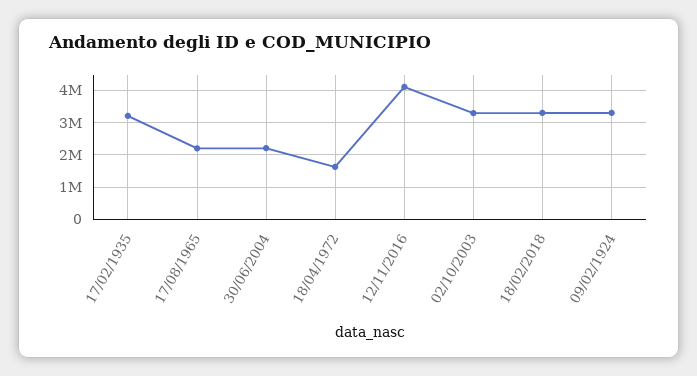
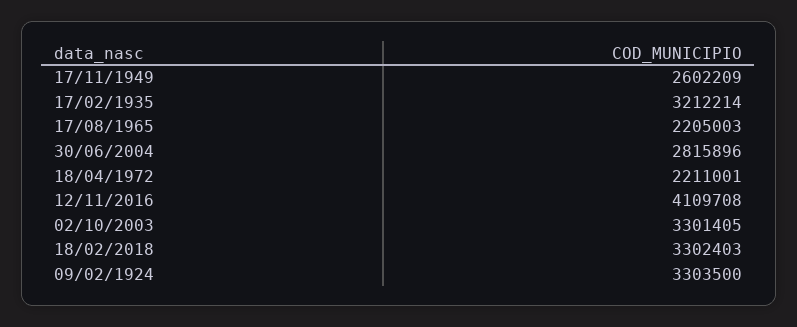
  {
    "17/02/1935": 3212214,
    "17/08/1965": 2205003,
-   "30/06/2004": 2200000,
+   "30/06/2004": 2815896,
-   "18/04/1972": 1600000,
+   "18/04/1972": 2211001,
    "12/11/2016": 4109708,
    "02/10/2003": 3301405,
    "18/02/2018": 3302403,
-   "09/02/1924": 3303500
+   "09/02/1924": 3303500,
+   "17/11/1949": 2602209
  }

